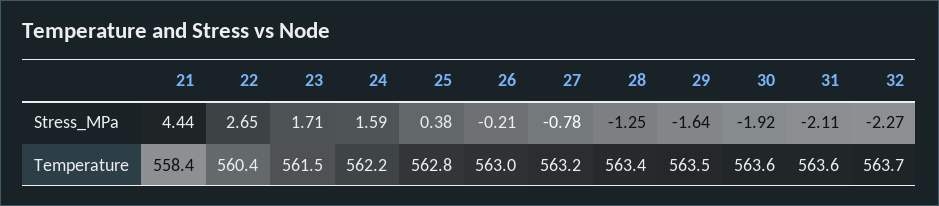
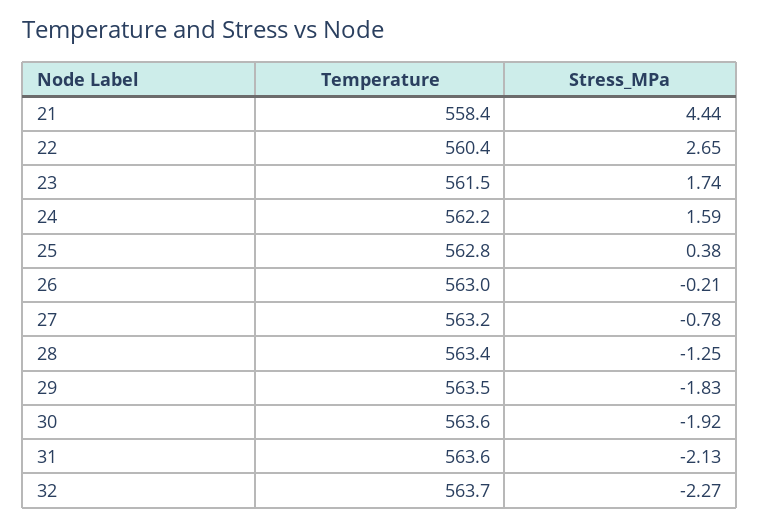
  {
    "21": {
      "Stress_MPa": 4.44,
      "Temperature": 558.4
    },
    "22": {
      "Stress_MPa": 2.65,
      "Temperature": 560.4
    },
    "23": {
-     "Stress_MPa": 1.71,
+     "Stress_MPa": 1.74,
      "Temperature": 561.5
    },
    "24": {
      "Stress_MPa": 1.59,
      "Temperature": 562.2
    },
    "25": {
      "Stress_MPa": 0.38,
      "Temperature": 562.8
    },
    "26": {
      "Stress_MPa": -0.21,
      "Temperature": 563
    },
    "27": {
      "Stress_MPa": -0.78,
      "Temperature": 563.2
    },
    "28": {
      "Stress_MPa": -1.25,
      "Temperature": 563.4
    },
    "29": {
-     "Stress_MPa": -1.64,
+     "Stress_MPa": -1.83,
      "Temperature": 563.5
    },
    "30": {
      "Stress_MPa": -1.92,
      "Temperature": 563.6
    },
    "31": {
-     "Stress_MPa": -2.11,
+     "Stress_MPa": -2.13,
      "Temperature": 563.6
    },
    "32": {
      "Stress_MPa": -2.27,
      "Temperature": 563.7
    }
  }

